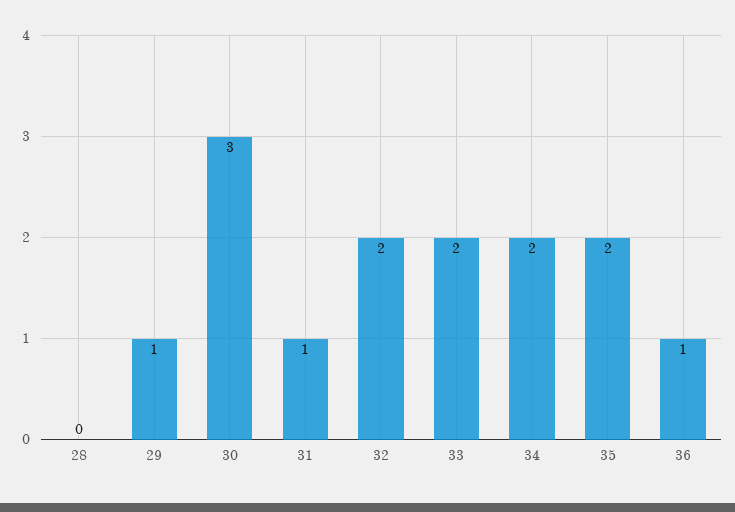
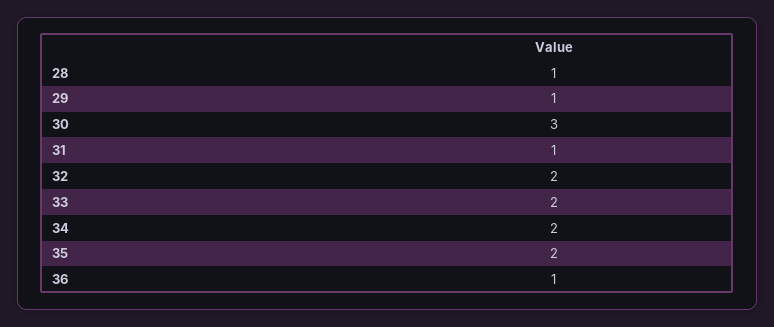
  {
-   "28": 0,
+   "28": 1,
    "29": 1,
    "30": 3,
    "31": 1,
    "32": 2,
    "33": 2,
    "34": 2,
    "35": 2,
    "36": 1
  }

